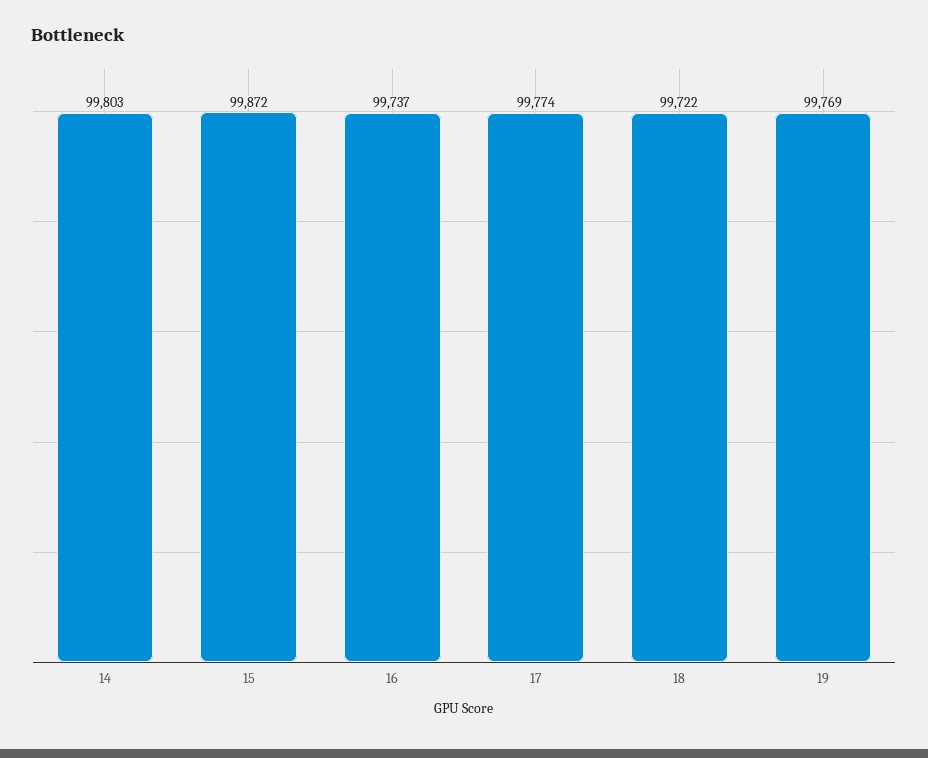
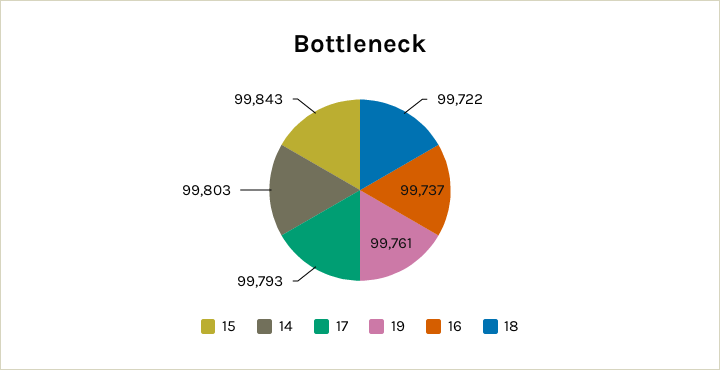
  {
    "14": 99803,
-   "15": 99872,
+   "15": 99843,
    "16": 99737,
-   "17": 99774,
+   "17": 99793,
    "18": 99722,
-   "19": 99769
+   "19": 99761
  }

